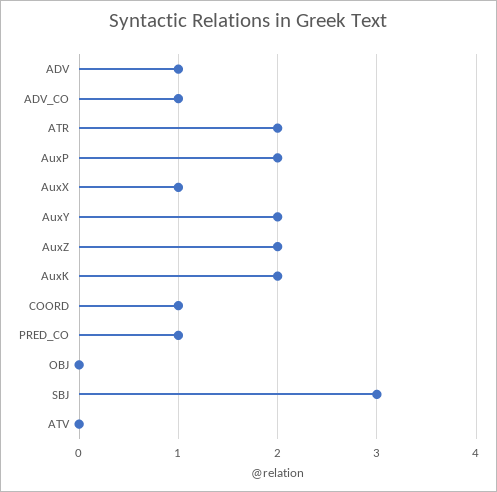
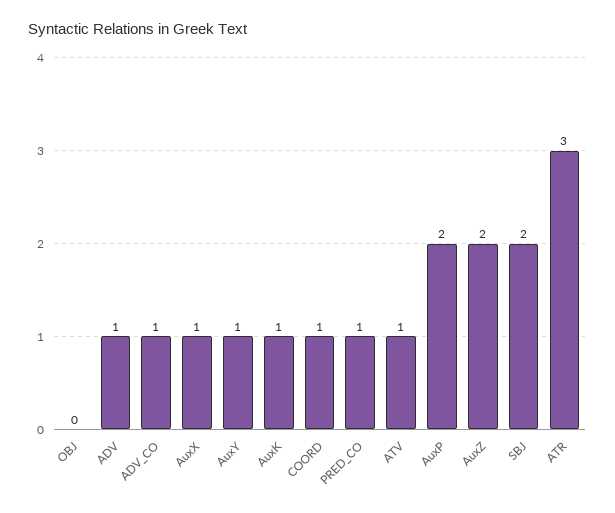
  {
    "ADV": 1,
    "ADV_CO": 1,
-   "ATR": 2,
+   "ATR": 3,
    "AuxP": 2,
    "AuxX": 1,
-   "AuxY": 2,
+   "AuxY": 1,
    "AuxZ": 2,
-   "AuxK": 2,
+   "AuxK": 1,
    "COORD": 1,
    "PRED_CO": 1,
    "OBJ": 0,
-   "SBJ": 3,
+   "SBJ": 2,
-   "ATV": 0
+   "ATV": 1
  }

